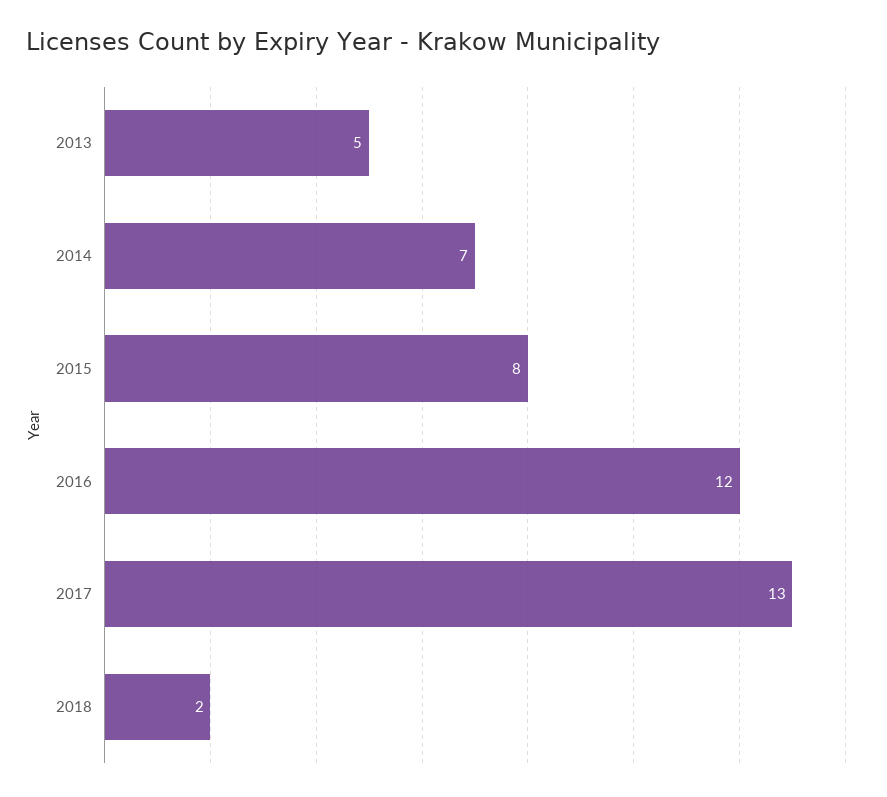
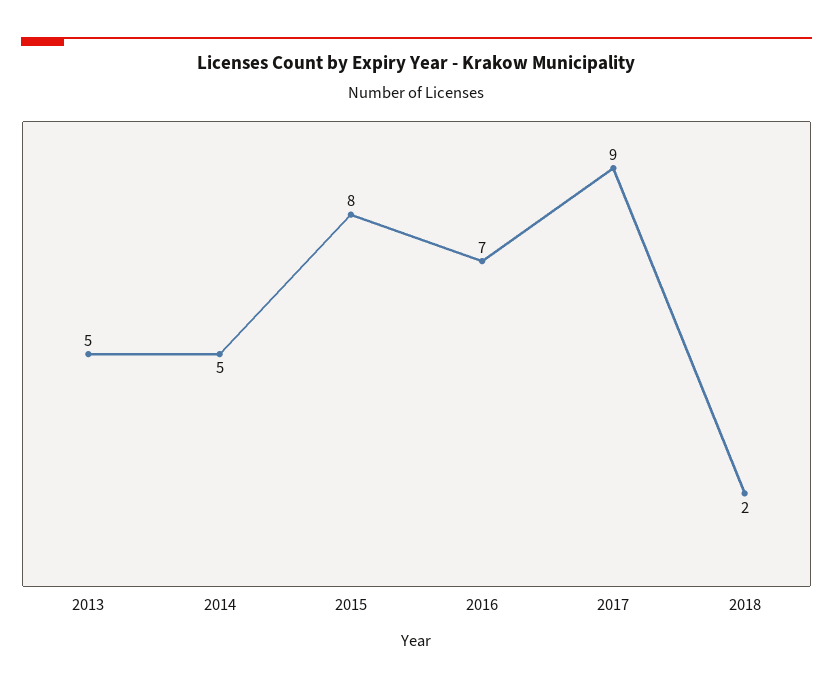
  {
    "2013": 5,
-   "2014": 7,
+   "2014": 5,
    "2015": 8,
-   "2016": 12,
+   "2016": 7,
-   "2017": 13,
+   "2017": 9,
    "2018": 2
  }

